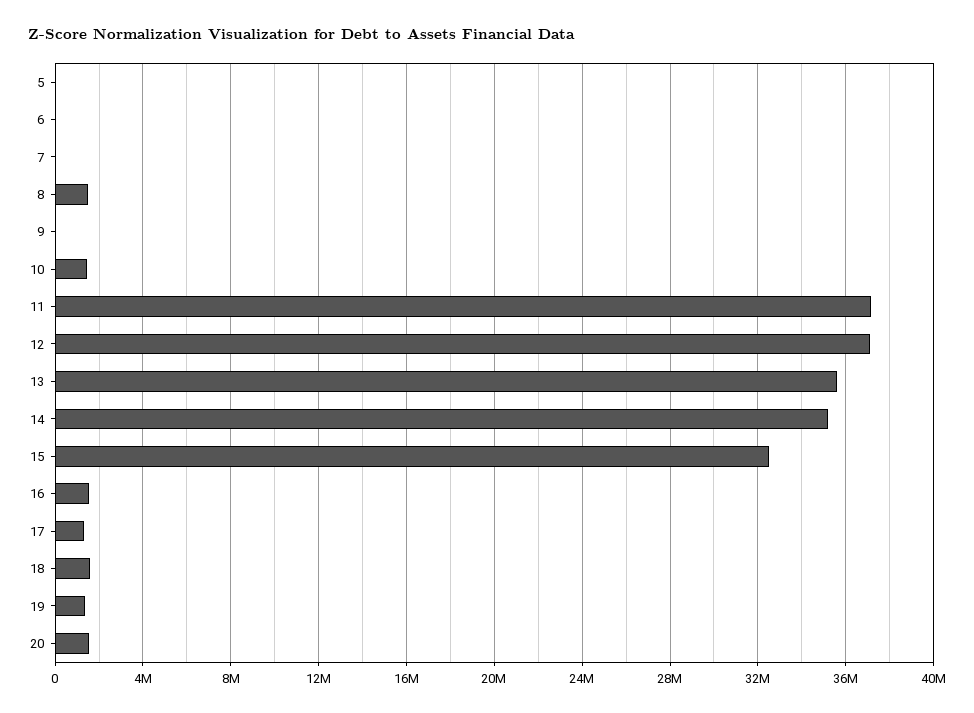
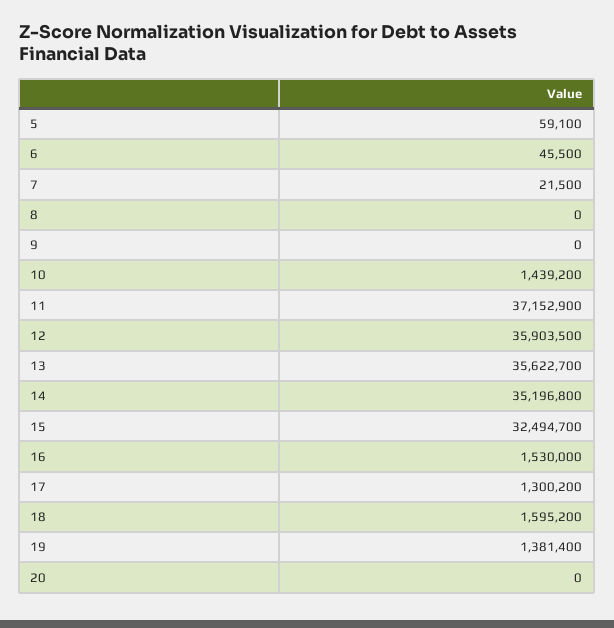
  {
    "5": 59100,
    "6": 45500,
    "7": 21500,
-   "8": 1500000,
+   "8": 0,
    "9": 0,
    "10": 1439200,
    "11": 37152900,
-   "12": 37000000,
+   "12": 35903500,
    "13": 35622700,
    "14": 35196800,
    "15": 32494700,
    "16": 1530000,
    "17": 1300200,
    "18": 1595200,
    "19": 1381400,
-   "20": 1500000
+   "20": 0
  }

